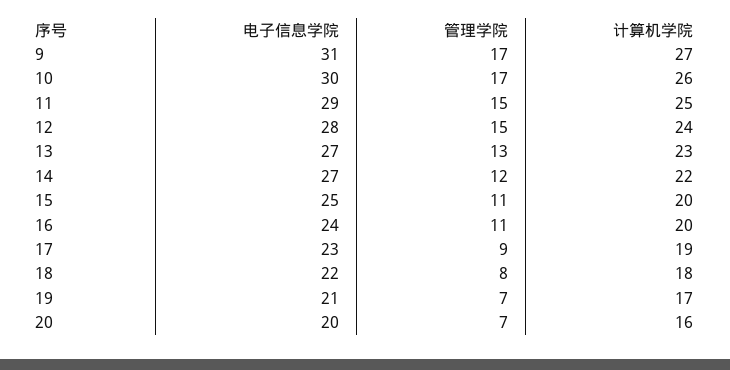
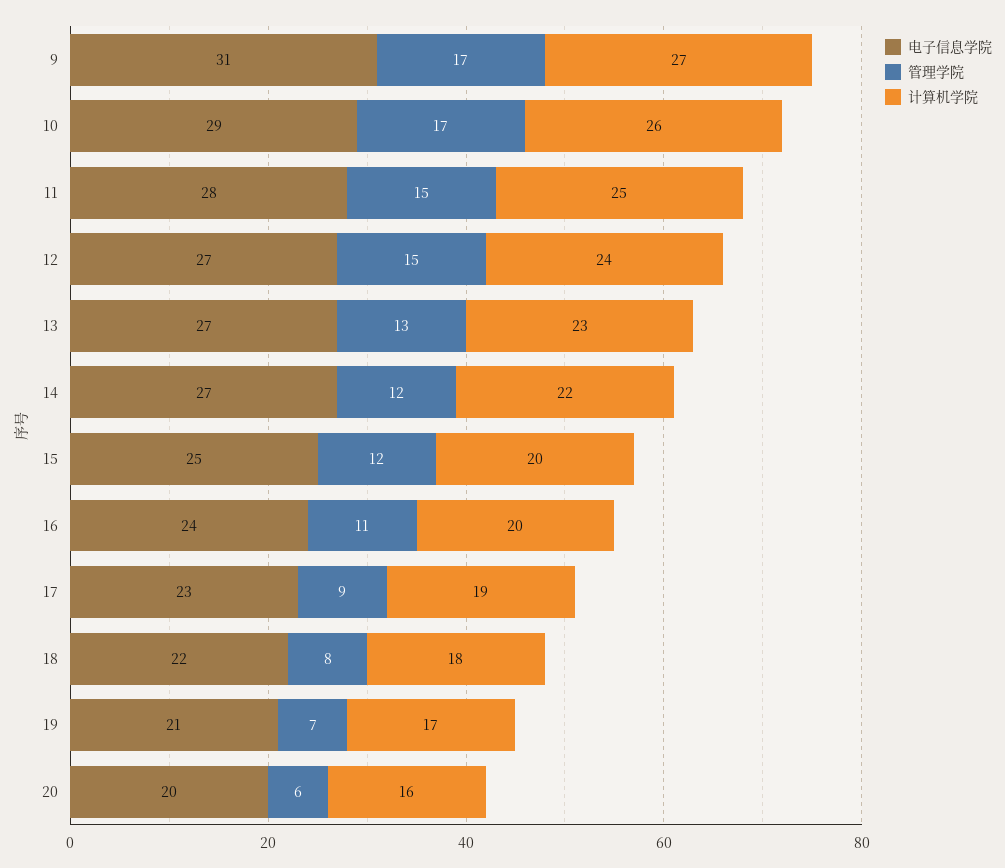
  {
    "电子信息学院": {
      "9": 31,
-     "10": 30,
+     "10": 29,
-     "11": 29,
+     "11": 28,
-     "12": 28,
+     "12": 27,
      "13": 27,
      "14": 27,
      "15": 25,
      "16": 24,
      "17": 23,
      "18": 22,
      "19": 21,
      "20": 20
    },
    "管理学院": {
      "9": 17,
      "10": 17,
      "11": 15,
      "12": 15,
      "13": 13,
      "14": 12,
-     "15": 11,
+     "15": 12,
      "16": 11,
      "17": 9,
      "18": 8,
      "19": 7,
-     "20": 7
+     "20": 6
    },
    "计算机学院": {
      "9": 27,
      "10": 26,
      "11": 25,
      "12": 24,
      "13": 23,
      "14": 22,
      "15": 20,
      "16": 20,
      "17": 19,
      "18": 18,
      "19": 17,
      "20": 16
    }
  }

